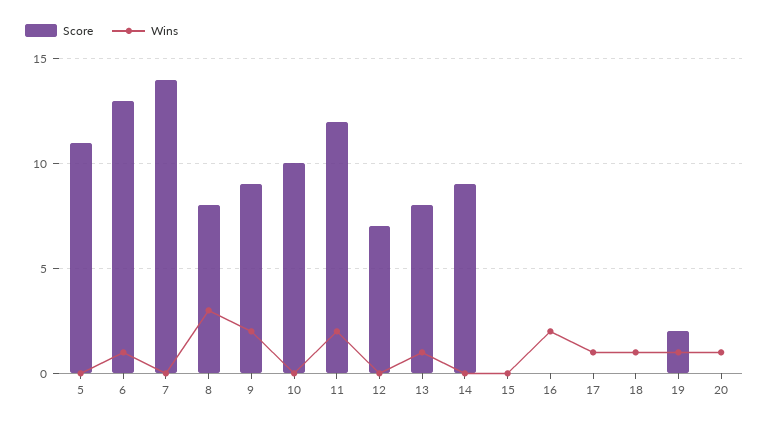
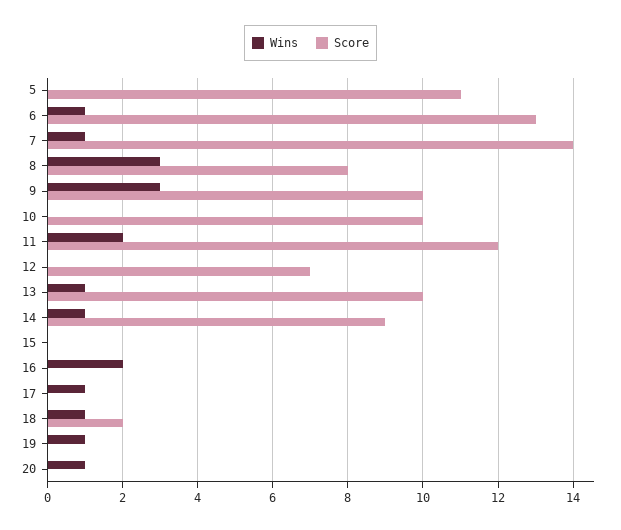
  {
    "Score": {
      "5": 11,
      "6": 13,
      "7": 14,
      "8": 8,
-     "9": 9,
+     "9": 10,
      "10": 10,
      "11": 12,
      "12": 7,
-     "13": 8,
+     "13": 10,
      "14": 9,
      "15": 0,
      "16": 0,
      "17": 0,
-     "18": 0,
+     "18": 2,
-     "19": 2,
+     "19": 0,
      "20": 0
    },
    "Wins": {
      "5": 0,
      "6": 1,
-     "7": 0,
+     "7": 1,
      "8": 3,
-     "9": 2,
+     "9": 3,
      "10": 0,
      "11": 2,
      "12": 0,
      "13": 1,
-     "14": 0,
+     "14": 1,
      "15": 0,
      "16": 2,
      "17": 1,
      "18": 1,
      "19": 1,
      "20": 1
    }
  }

